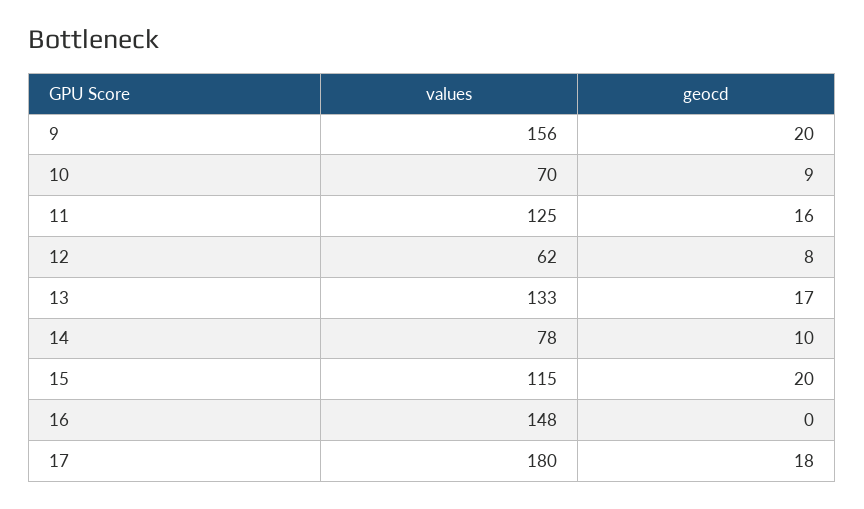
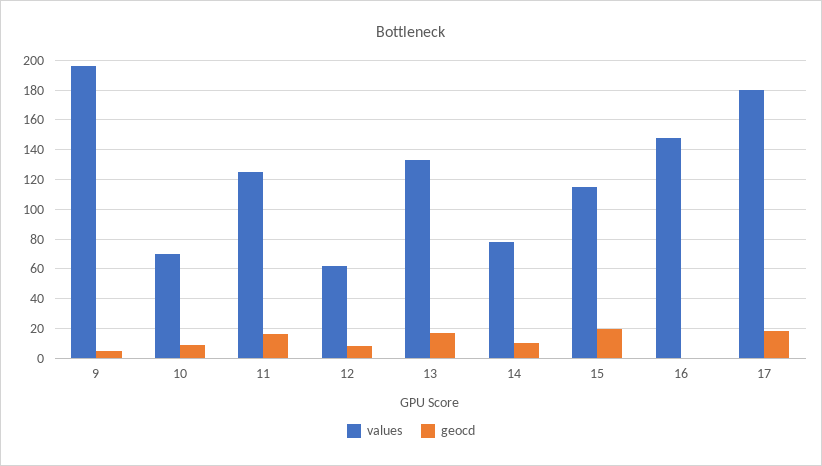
  {
    "values": {
-     "9": 156,
+     "9": 195,
      "10": 70,
      "11": 125,
      "12": 62,
      "13": 133,
      "14": 78,
      "15": 115,
      "16": 148,
      "17": 180
    },
    "geocd": {
-     "9": 20,
+     "9": 5,
      "10": 9,
      "11": 16,
      "12": 8,
      "13": 17,
      "14": 10,
      "15": 20,
      "16": 0,
      "17": 18
    }
  }

